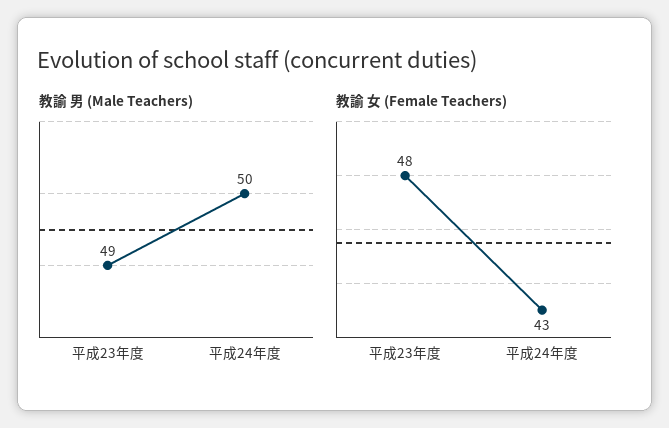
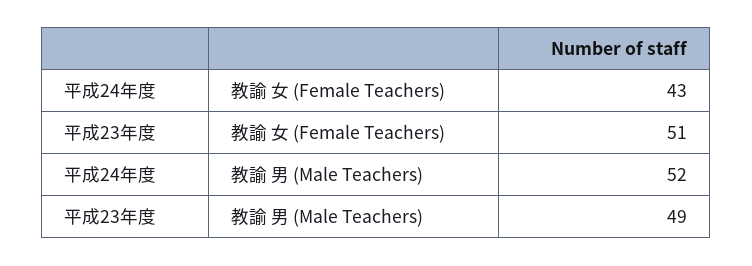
  {
    "教諭 男 (Male Teachers)": {
      "平成23年度": 49,
-     "平成24年度": 50
+     "平成24年度": 52
    },
    "教諭 女 (Female Teachers)": {
-     "平成23年度": 48,
+     "平成23年度": 51,
      "平成24年度": 43
    }
  }

